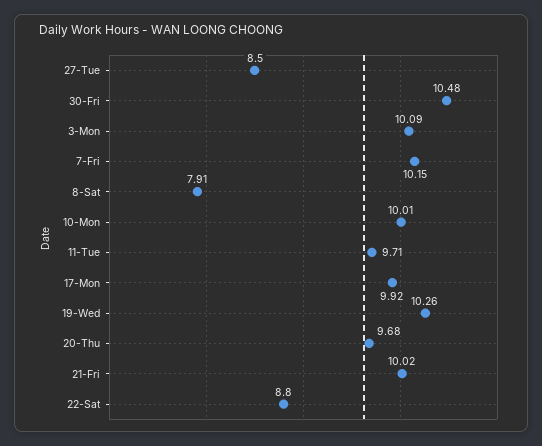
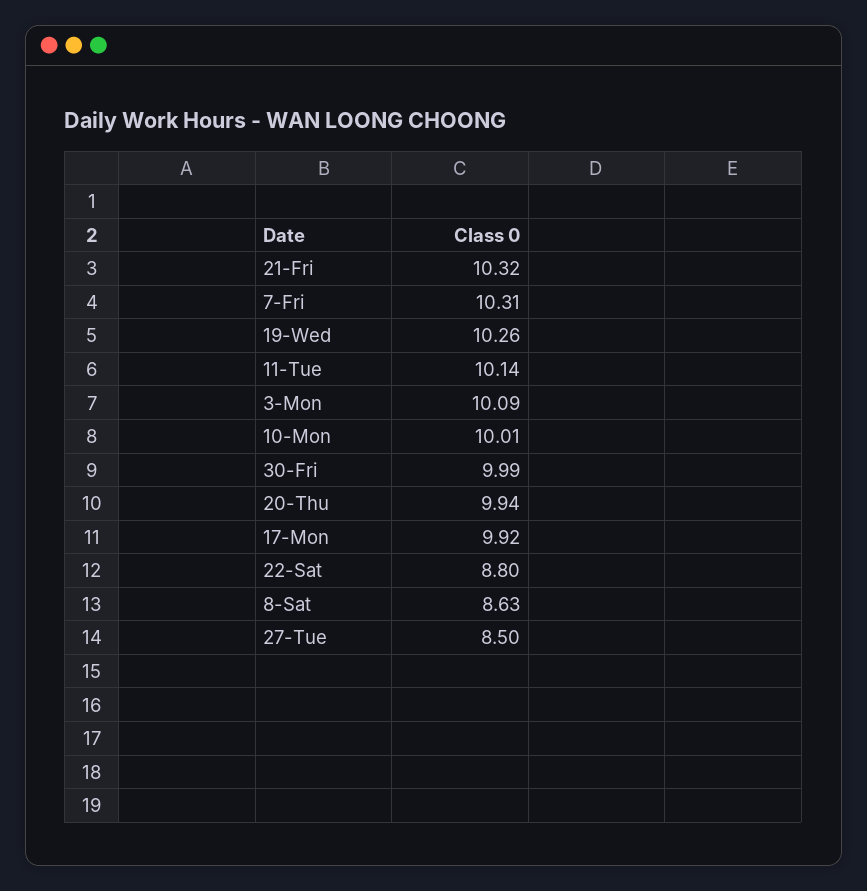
  {
    "27-Tue": 8.5,
-   "30-Fri": 10.48,
+   "30-Fri": 9.99,
    "3-Mon": 10.09,
-   "7-Fri": 10.15,
+   "7-Fri": 10.31,
-   "8-Sat": 7.91,
+   "8-Sat": 8.63,
    "10-Mon": 10.01,
-   "11-Tue": 9.71,
+   "11-Tue": 10.14,
    "17-Mon": 9.92,
    "19-Wed": 10.26,
-   "20-Thu": 9.68,
+   "20-Thu": 9.94,
-   "21-Fri": 10.02,
+   "21-Fri": 10.32,
    "22-Sat": 8.8
  }

